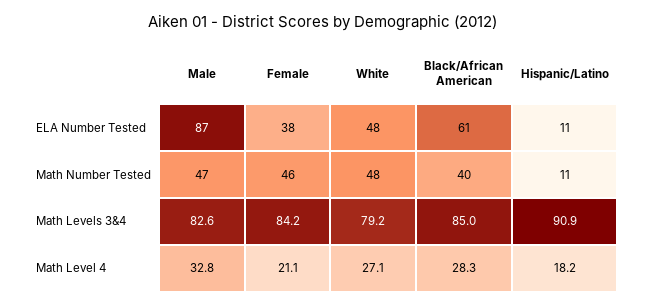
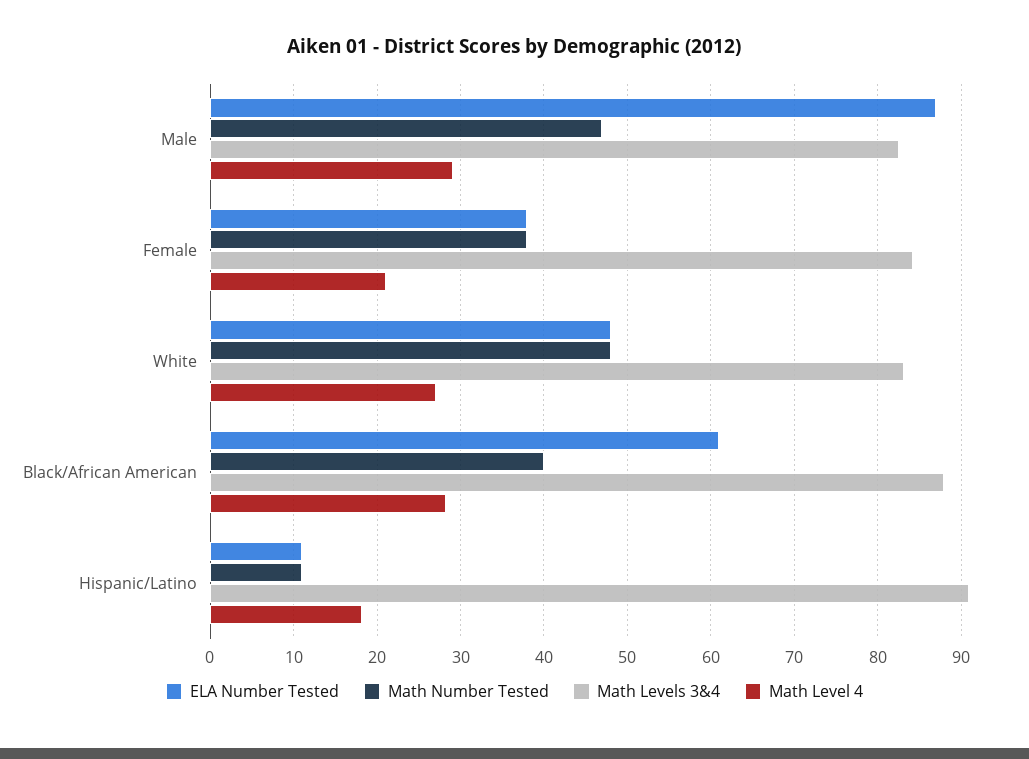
  {
    "ELA Number Tested": {
      "Male": 87,
      "Female": 38,
      "White": 48,
      "Black/African American": 61,
      "Hispanic/Latino": 11
    },
    "Math Number Tested": {
      "Male": 47,
-     "Female": 46,
+     "Female": 38,
      "White": 48,
      "Black/African American": 40,
      "Hispanic/Latino": 11
    },
    "Math Levels 3&4": {
      "Male": 82.6,
      "Female": 84.2,
-     "White": 79.2,
+     "White": 83,
-     "Black/African American": 85,
+     "Black/African American": 88,
      "Hispanic/Latino": 90.9
    },
    "Math Level 4": {
-     "Male": 32.8,
+     "Male": 29,
      "Female": 21.1,
      "White": 27.1,
      "Black/African American": 28.3,
      "Hispanic/Latino": 18.2
    }
  }

